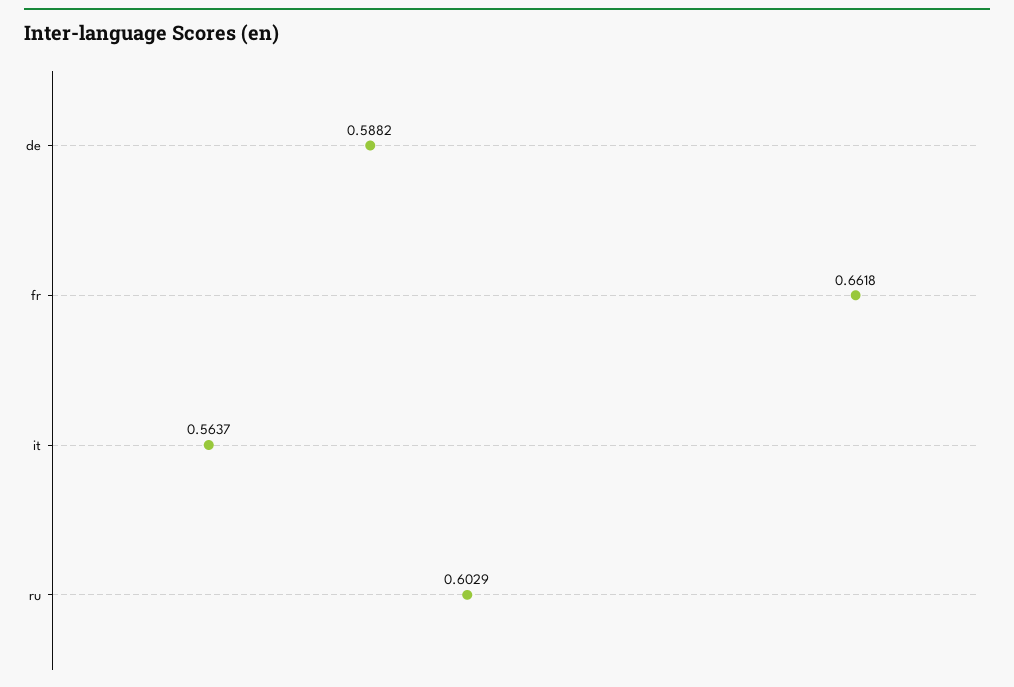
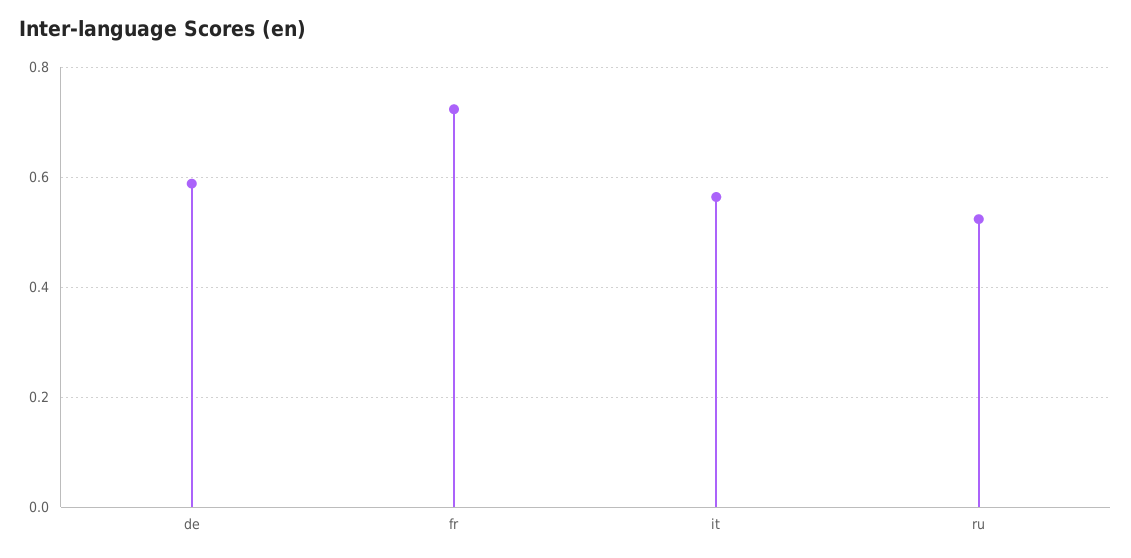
  {
    "de": 0.5882,
-   "fr": 0.6618,
+   "fr": 0.72,
    "it": 0.5637,
-   "ru": 0.6029
+   "ru": 0.52
  }

